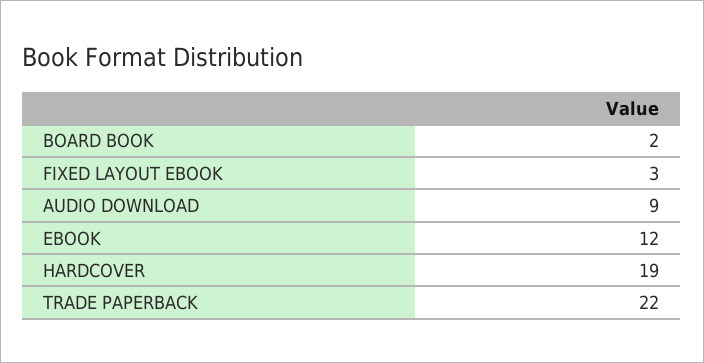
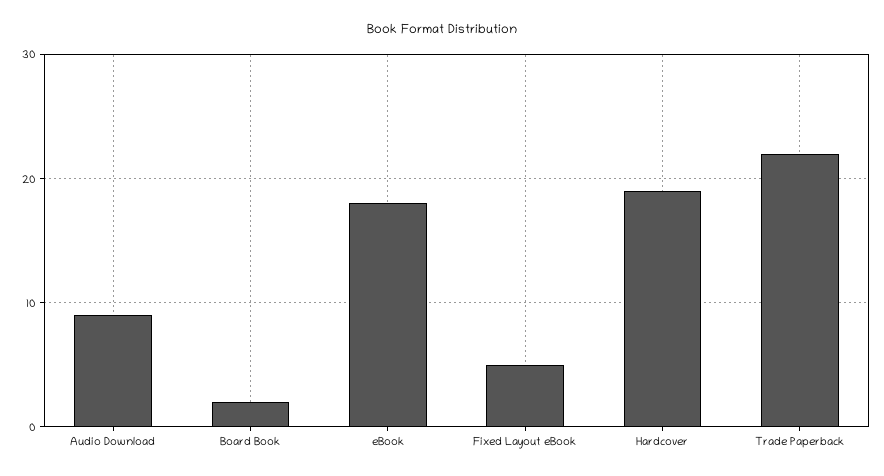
  {
    "BOARD BOOK": 2,
-   "FIXED LAYOUT EBOOK": 3,
+   "FIXED LAYOUT EBOOK": 5,
    "AUDIO DOWNLOAD": 9,
-   "EBOOK": 12,
+   "EBOOK": 18,
    "HARDCOVER": 19,
    "TRADE PAPERBACK": 22
  }

